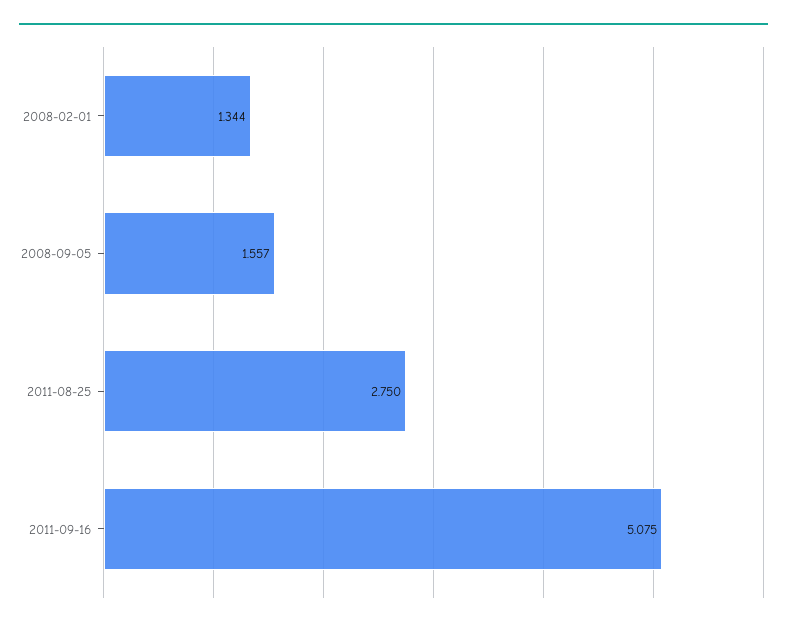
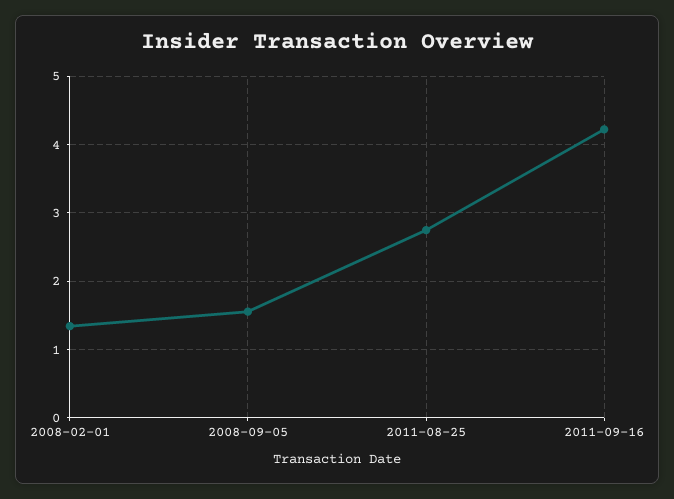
  {
    "2008-02-01": 1.344,
    "2008-09-05": 1.557,
    "2011-08-25": 2.75,
-   "2011-09-16": 5.075
+   "2011-09-16": 4.2
  }

